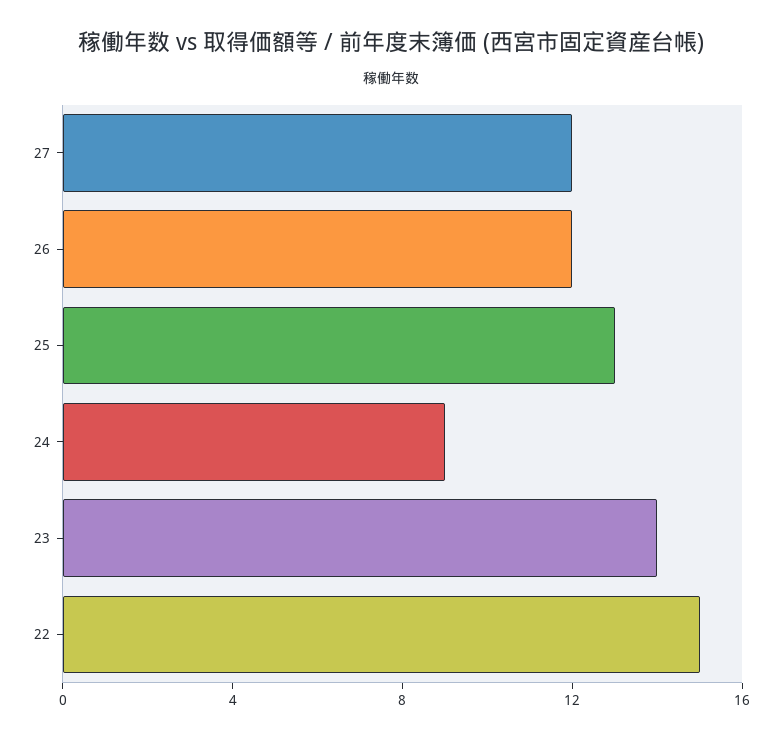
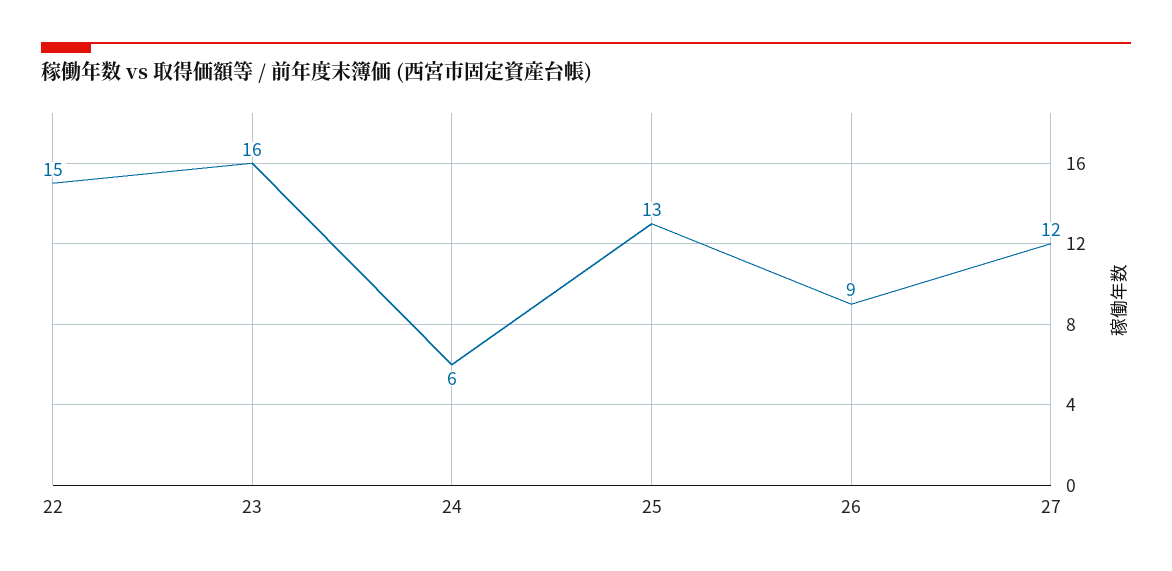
  {
    "27": 12,
-   "26": 12,
+   "26": 9,
    "25": 13,
-   "24": 9,
+   "24": 6,
-   "23": 14,
+   "23": 16,
    "22": 15
  }

